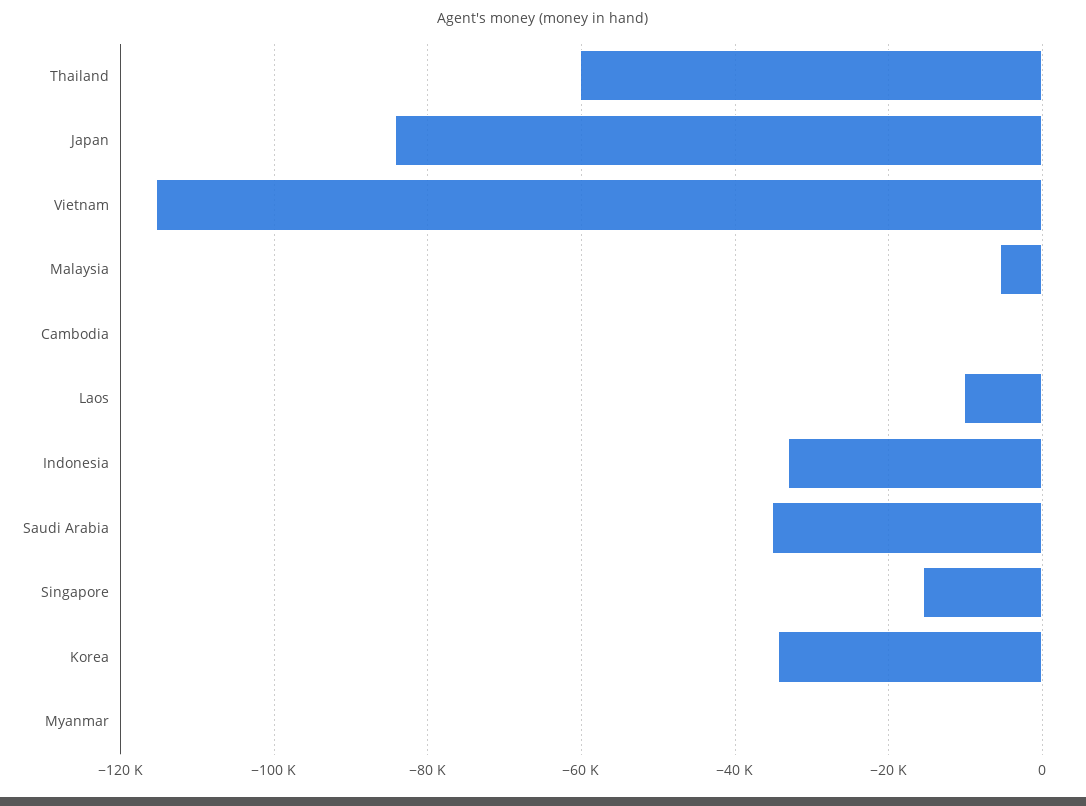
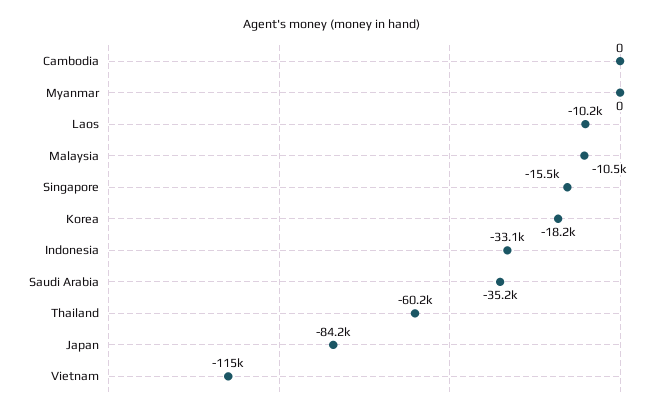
  {
    "Thailand": -60200,
    "Japan": -84200,
    "Vietnam": -115000,
-   "Malaysia": -6000,
+   "Malaysia": -10500,
    "Cambodia": 0,
    "Laos": -10200,
    "Indonesia": -33100,
    "Saudi Arabia": -35200,
    "Singapore": -15500,
-   "Korea": -34000,
+   "Korea": -18200,
    "Myanmar": 0
  }

